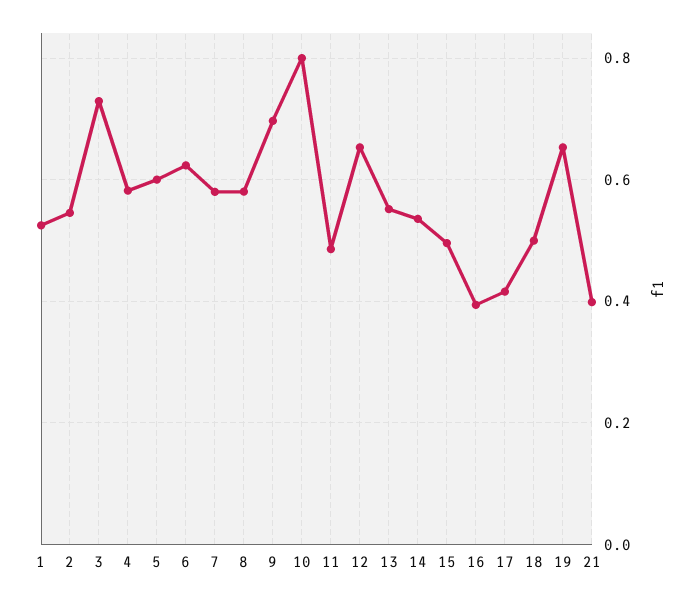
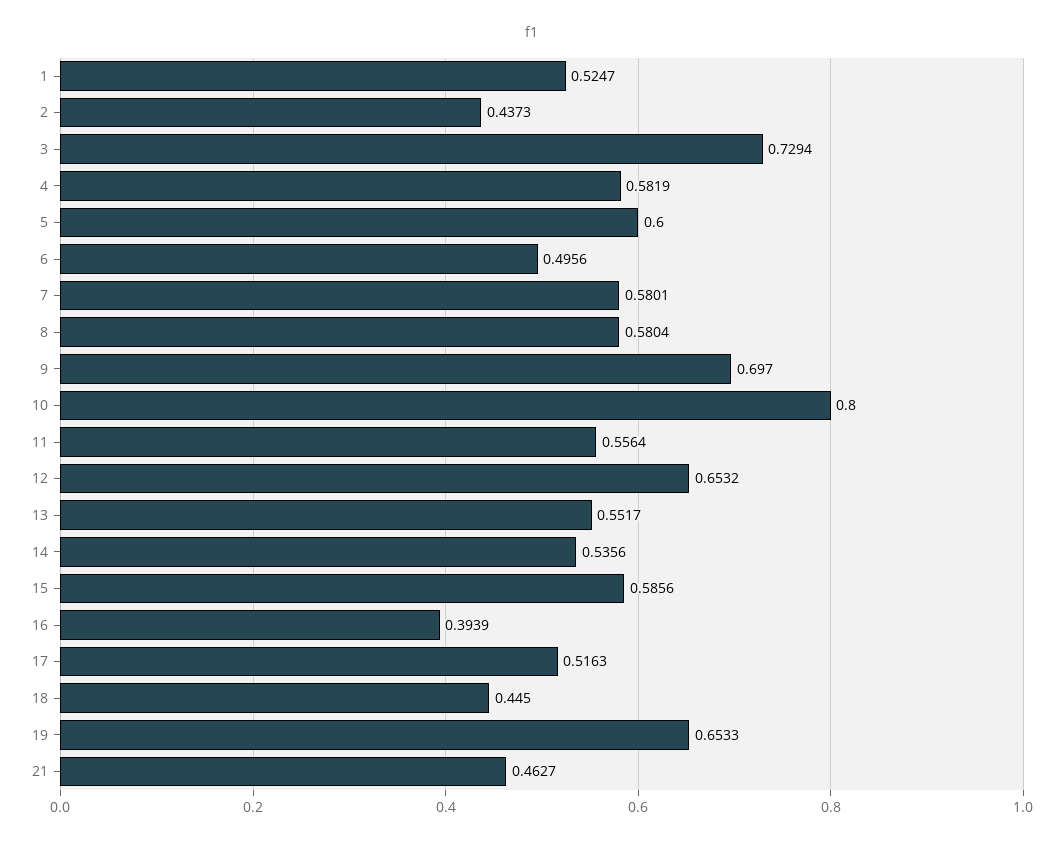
  {
    "1": 0.5247,
-   "2": 0.54,
+   "2": 0.4373,
    "3": 0.7294,
    "4": 0.5819,
    "5": 0.6,
-   "6": 0.62,
+   "6": 0.4956,
    "7": 0.5801,
    "8": 0.5804,
    "9": 0.697,
    "10": 0.8,
-   "11": 0.48,
+   "11": 0.5564,
    "12": 0.6532,
    "13": 0.5517,
    "14": 0.5356,
-   "15": 0.5,
+   "15": 0.5856,
    "16": 0.3939,
-   "17": 0.42,
+   "17": 0.5163,
-   "18": 0.5,
+   "18": 0.445,
    "19": 0.6533,
-   "21": 0.4
+   "21": 0.4627
  }

